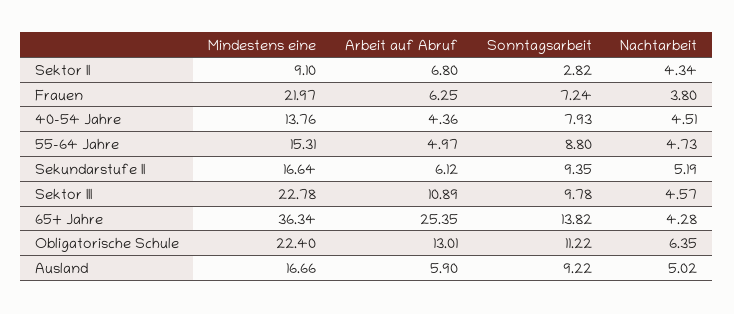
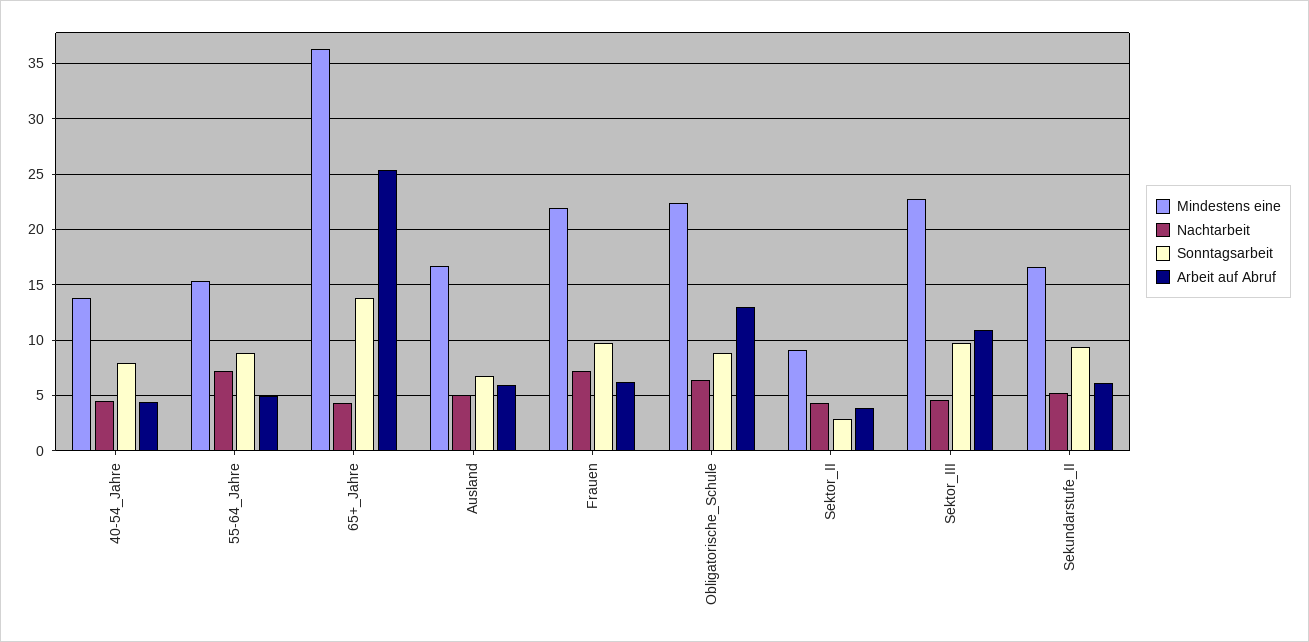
  {
    "Mindestens eine": {
      "Sektor II": 9.1,
      "Frauen": 21.97,
      "40-54 Jahre": 13.76,
      "55-64 Jahre": 15.31,
      "Sekundarstufe II": 16.64,
      "Sektor III": 22.78,
      "65+ Jahre": 36.34,
      "Obligatorische Schule": 22.4,
      "Ausland": 16.66
    },
    "Arbeit auf Abruf": {
-     "Sektor II": 6.8,
+     "Sektor II": 4,
      "Frauen": 6.25,
      "40-54 Jahre": 4.36,
      "55-64 Jahre": 4.97,
      "Sekundarstufe II": 6.12,
      "Sektor III": 10.89,
      "65+ Jahre": 25.35,
      "Obligatorische Schule": 13.01,
      "Ausland": 5.9
    },
    "Sonntagsarbeit": {
      "Sektor II": 2.82,
-     "Frauen": 7.24,
+     "Frauen": 10,
      "40-54 Jahre": 7.93,
      "55-64 Jahre": 8.8,
      "Sekundarstufe II": 9.35,
      "Sektor III": 9.78,
      "65+ Jahre": 13.82,
-     "Obligatorische Schule": 11.22,
+     "Obligatorische Schule": 9,
-     "Ausland": 9.22
+     "Ausland": 7
    },
    "Nachtarbeit": {
      "Sektor II": 4.34,
-     "Frauen": 3.8,
+     "Frauen": 7,
      "40-54 Jahre": 4.51,
-     "55-64 Jahre": 4.73,
+     "55-64 Jahre": 7,
      "Sekundarstufe II": 5.19,
      "Sektor III": 4.57,
      "65+ Jahre": 4.28,
      "Obligatorische Schule": 6.35,
      "Ausland": 5.02
    }
  }

